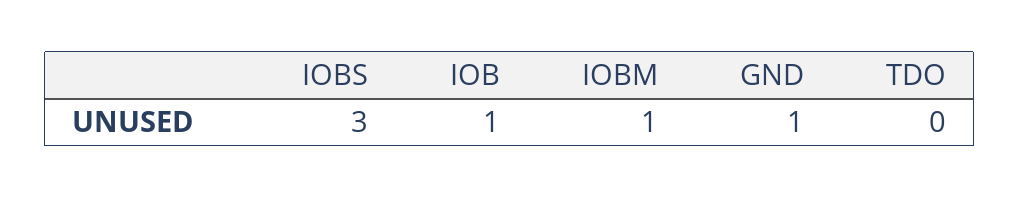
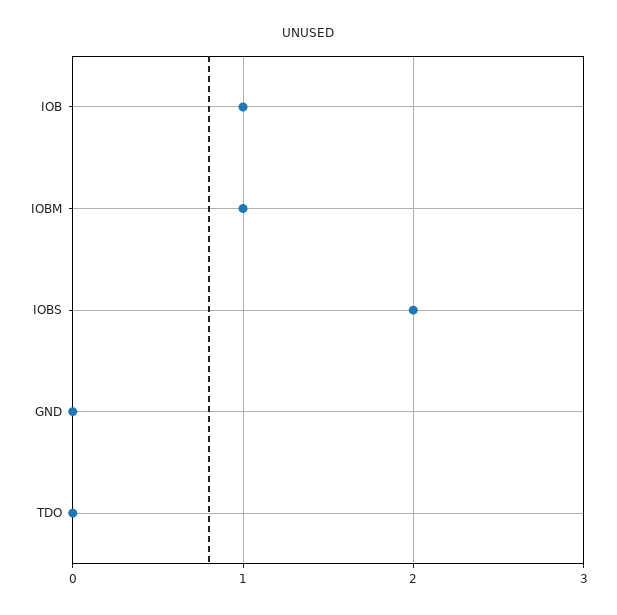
  {
-   "IOBS": 3,
+   "IOBS": 2,
    "IOB": 1,
    "IOBM": 1,
-   "GND": 1,
+   "GND": 0,
    "TDO": 0
  }

